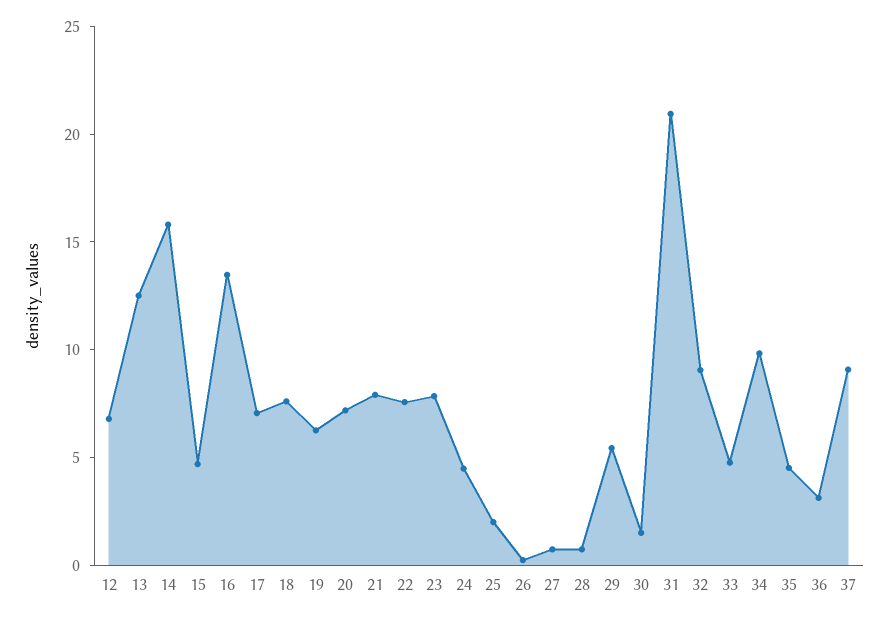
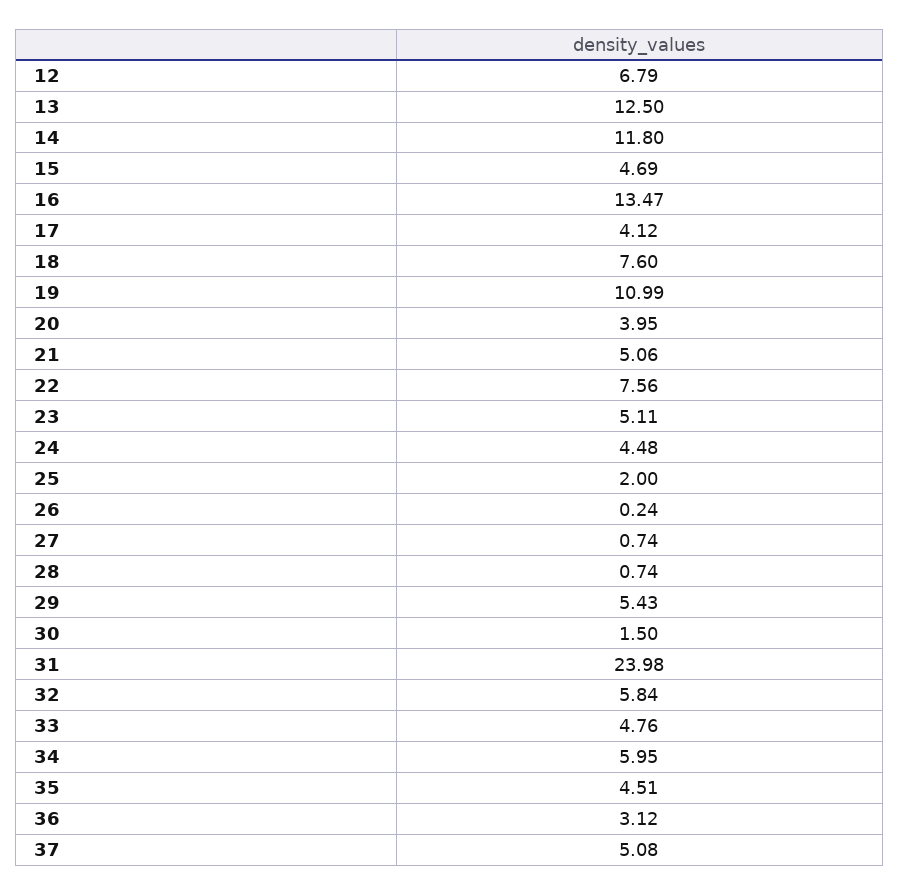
  {
    "12": 6.79,
    "13": 12.5,
-   "14": 16,
+   "14": 11.8,
    "15": 4.69,
    "16": 13.47,
-   "17": 7,
+   "17": 4.12,
    "18": 7.6,
-   "19": 6,
+   "19": 10.99,
-   "20": 7,
+   "20": 3.95,
-   "21": 8,
+   "21": 5.06,
    "22": 7.56,
-   "23": 8,
+   "23": 5.11,
    "24": 4.48,
    "25": 2,
    "26": 0.24,
    "27": 0.74,
    "28": 0.74,
    "29": 5.43,
    "30": 1.5,
-   "31": 21,
+   "31": 23.98,
-   "32": 9,
+   "32": 5.84,
    "33": 4.76,
-   "34": 10,
+   "34": 5.95,
    "35": 4.51,
    "36": 3.12,
-   "37": 9
+   "37": 5.08
  }

